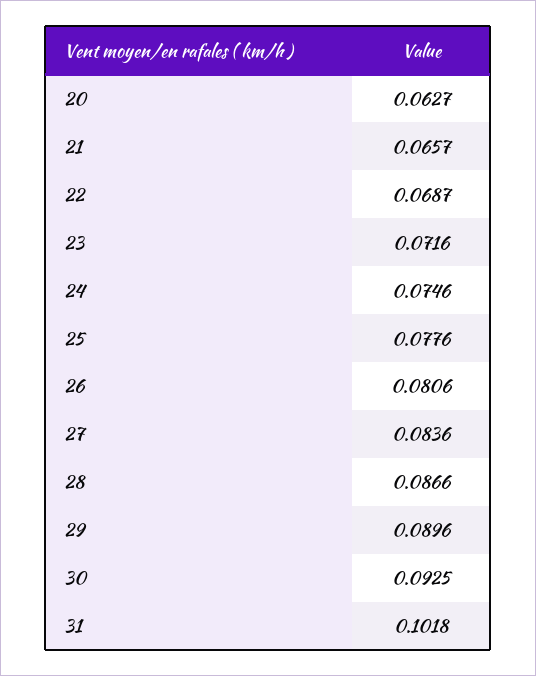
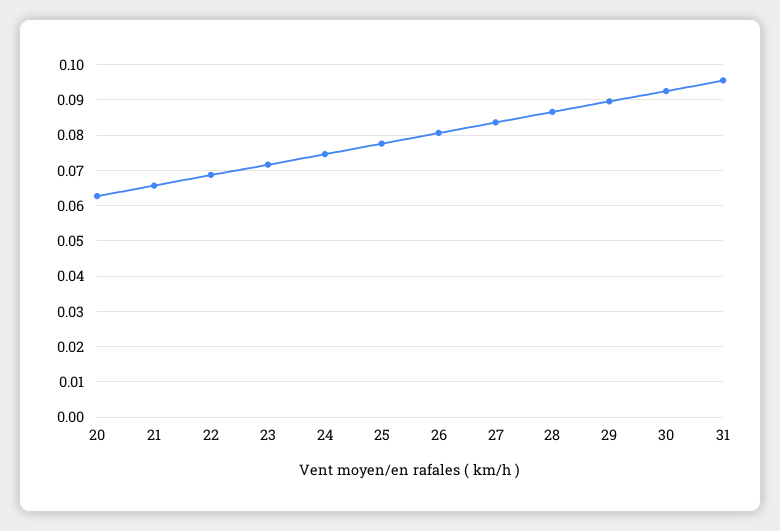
  {
    "20": 0.0627,
    "21": 0.0657,
    "22": 0.0687,
    "23": 0.0716,
    "24": 0.0746,
    "25": 0.0776,
    "26": 0.0806,
    "27": 0.0836,
    "28": 0.0866,
    "29": 0.0896,
    "30": 0.0925,
-   "31": 0.1018
+   "31": 0.096
  }

